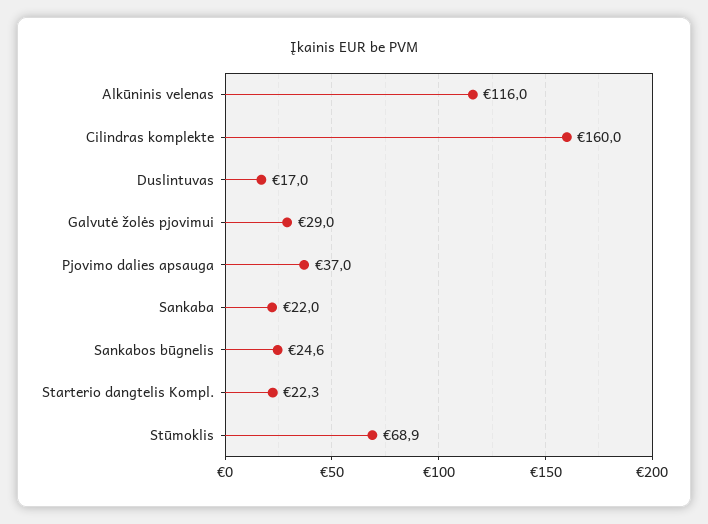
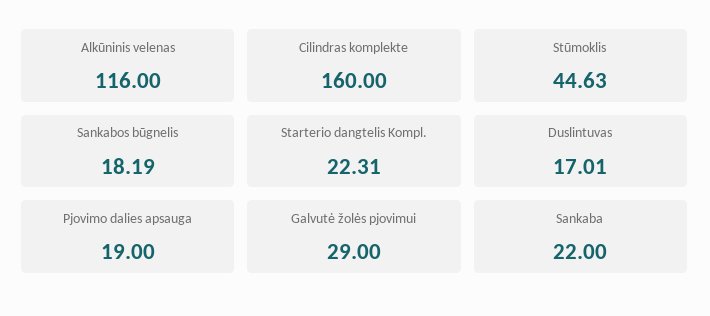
  {
    "Alkūninis velenas": 116,
    "Cilindras komplekte": 160,
    "Duslintuvas": 17.01,
    "Galvutė žolės pjovimui": 29,
-   "Pjovimo dalies apsauga": 37,
+   "Pjovimo dalies apsauga": 19,
    "Sankaba": 22,
-   "Sankabos būgnelis": 24.6,
+   "Sankabos būgnelis": 18.19,
    "Starterio dangtelis Kompl.": 22.31,
-   "Stūmoklis": 68.9
+   "Stūmoklis": 44.63
  }

